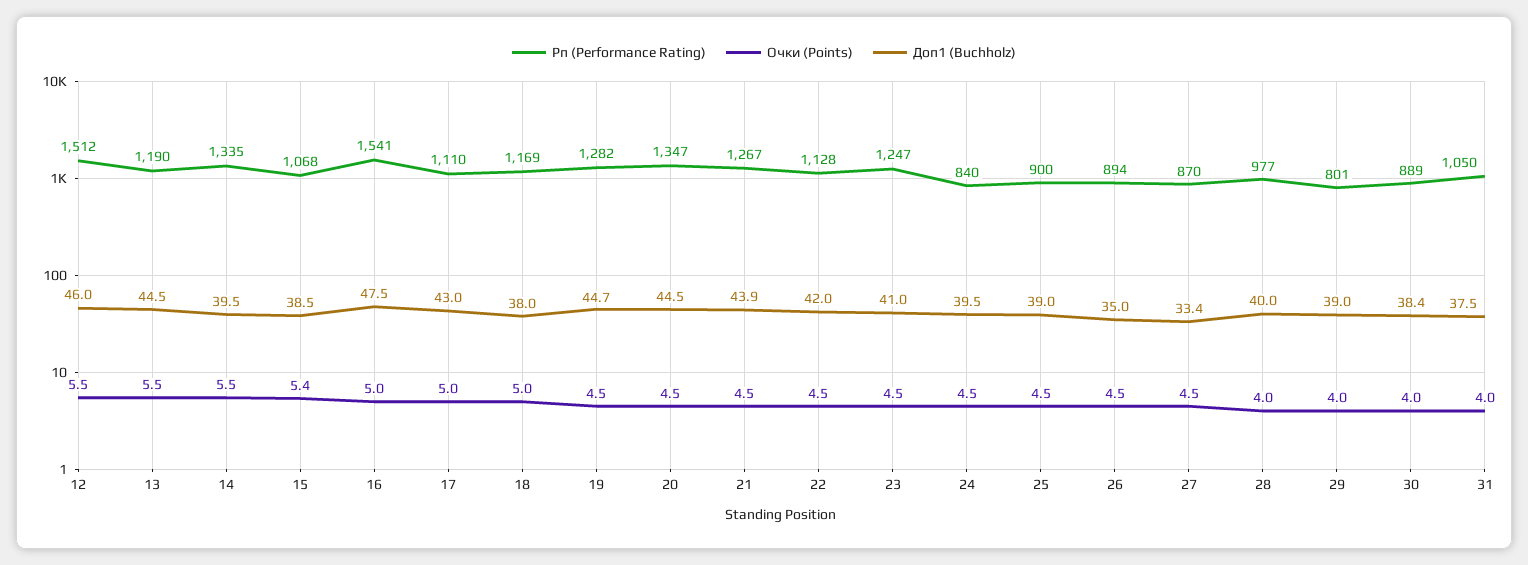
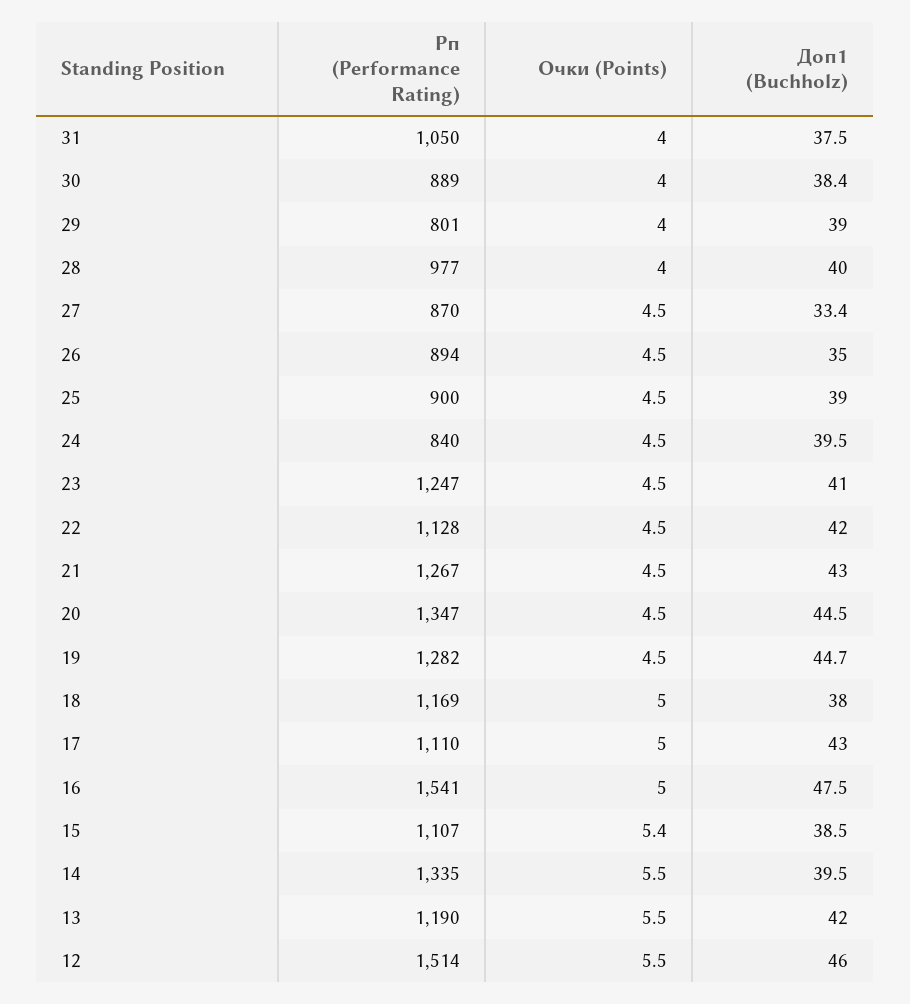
  {
    "Рп (Performance Rating)": {
-     "12": 1512,
+     "12": 1514,
      "13": 1190,
      "14": 1335,
-     "15": 1068,
+     "15": 1107,
      "16": 1541,
      "17": 1110,
      "18": 1169,
      "19": 1282,
      "20": 1347,
      "21": 1267,
      "22": 1128,
      "23": 1247,
      "24": 840,
      "25": 900,
      "26": 894,
      "27": 870,
      "28": 977,
      "29": 801,
      "30": 889,
      "31": 1050
    },
    "Очки (Points)": {
      "12": 5.5,
      "13": 5.5,
      "14": 5.5,
      "15": 5.4,
      "16": 5,
      "17": 5,
      "18": 5,
      "19": 4.5,
      "20": 4.5,
      "21": 4.5,
      "22": 4.5,
      "23": 4.5,
      "24": 4.5,
      "25": 4.5,
      "26": 4.5,
      "27": 4.5,
      "28": 4,
      "29": 4,
      "30": 4,
      "31": 4
    },
    "Доп1 (Buchholz)": {
      "12": 46,
-     "13": 44.5,
+     "13": 42,
      "14": 39.5,
      "15": 38.5,
      "16": 47.5,
      "17": 43,
      "18": 38,
      "19": 44.7,
      "20": 44.5,
-     "21": 43.9,
+     "21": 43,
      "22": 42,
      "23": 41,
      "24": 39.5,
      "25": 39,
      "26": 35,
      "27": 33.4,
      "28": 40,
      "29": 39,
      "30": 38.4,
      "31": 37.5
    }
  }

